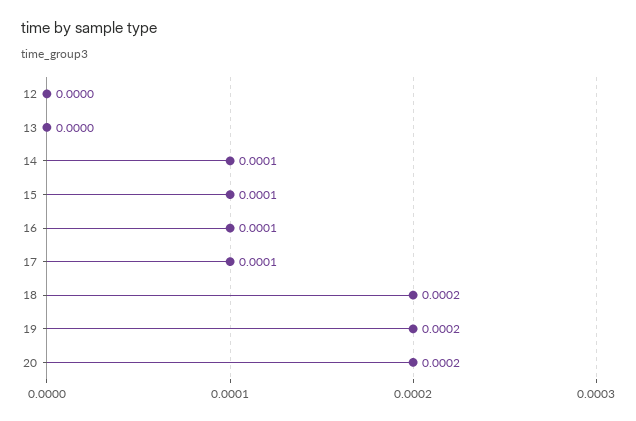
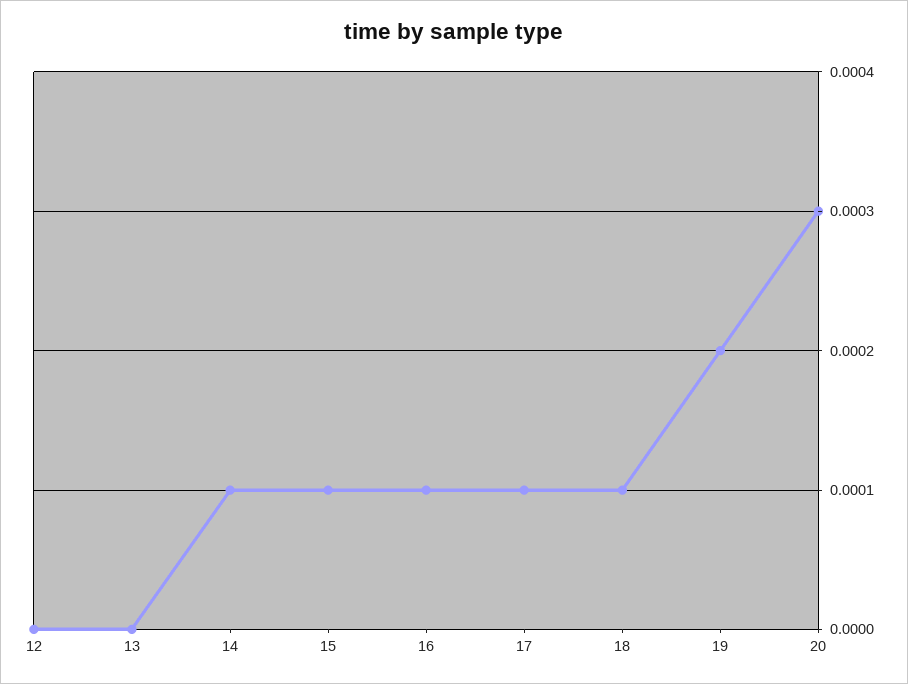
  {
    "12": 0,
    "13": 0,
    "14": 0.0001,
    "15": 0.0001,
    "16": 0.0001,
    "17": 0.0001,
-   "18": 0.0002,
+   "18": 0.0001,
    "19": 0.0002,
-   "20": 0.0002
+   "20": 0.0003
  }

